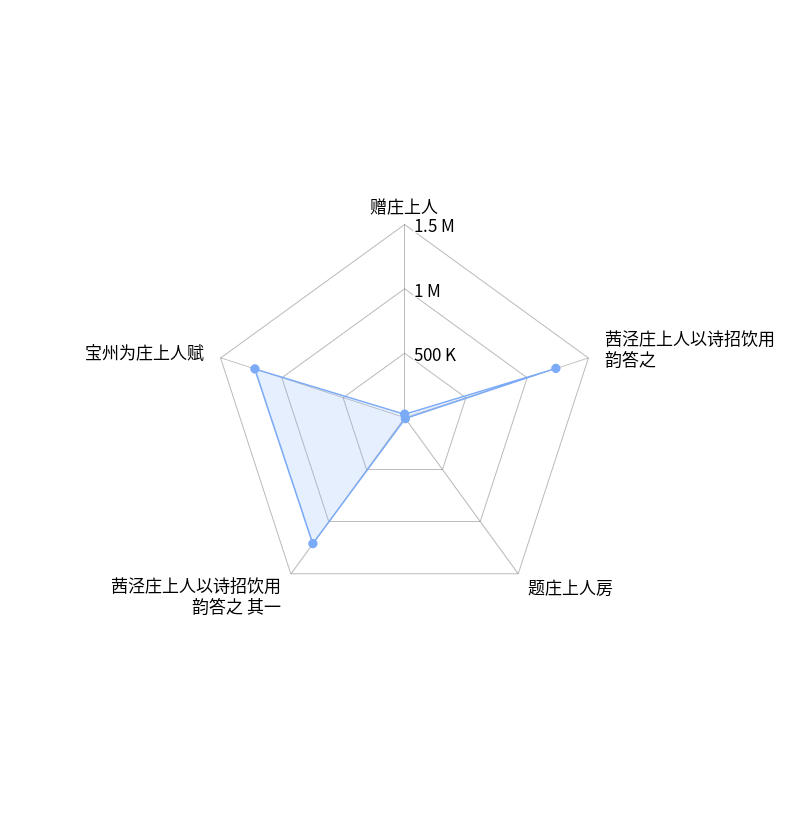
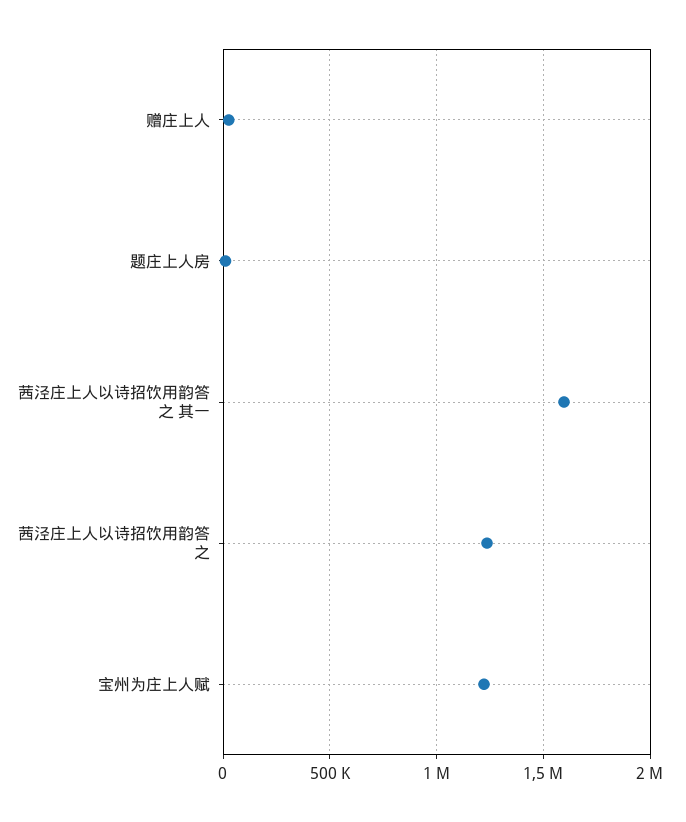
  {
    "赠庄上人": 50000,
    "茜泾庄上人以诗招饮用韵答之": 1250000,
    "题庄上人房": 0,
-   "茜泾庄上人以诗招饮用韵答之 其一": 1200000,
+   "茜泾庄上人以诗招饮用韵答之 其一": 1600000,
    "宝州为庄上人赋": 1200000
  }

